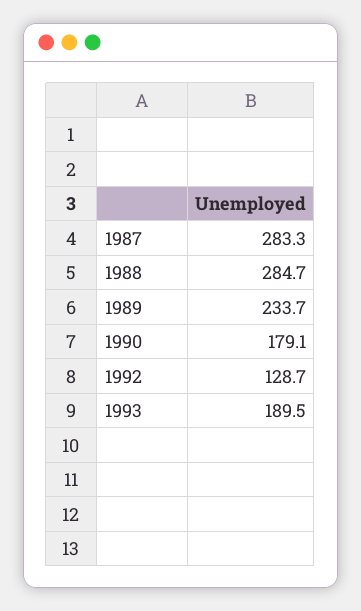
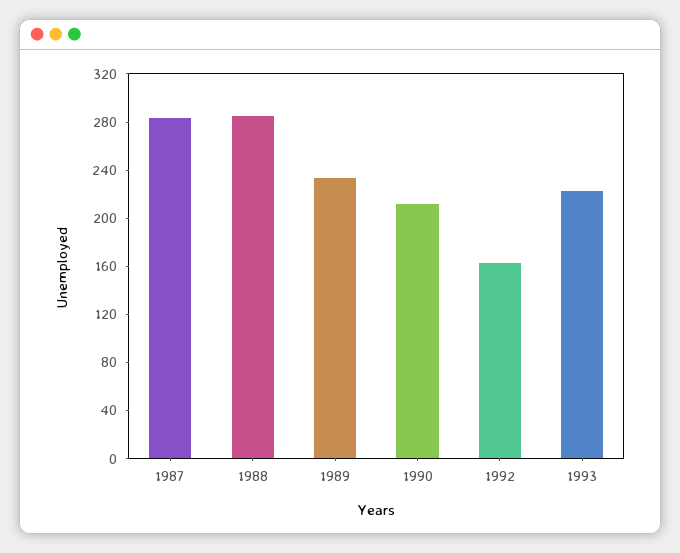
  {
    "1987": 283.3,
    "1988": 284.7,
    "1989": 233.7,
-   "1990": 179.1,
+   "1990": 210,
-   "1992": 128.7,
+   "1992": 160,
-   "1993": 189.5
+   "1993": 220
  }

